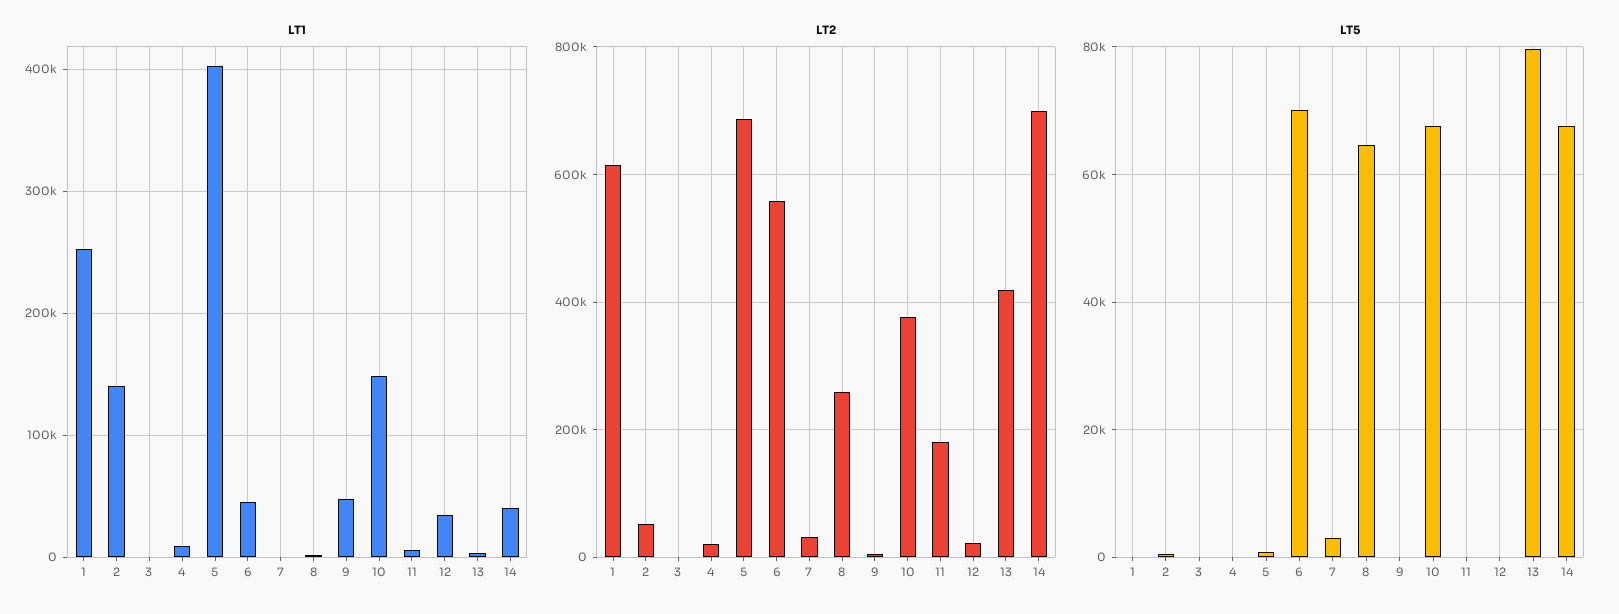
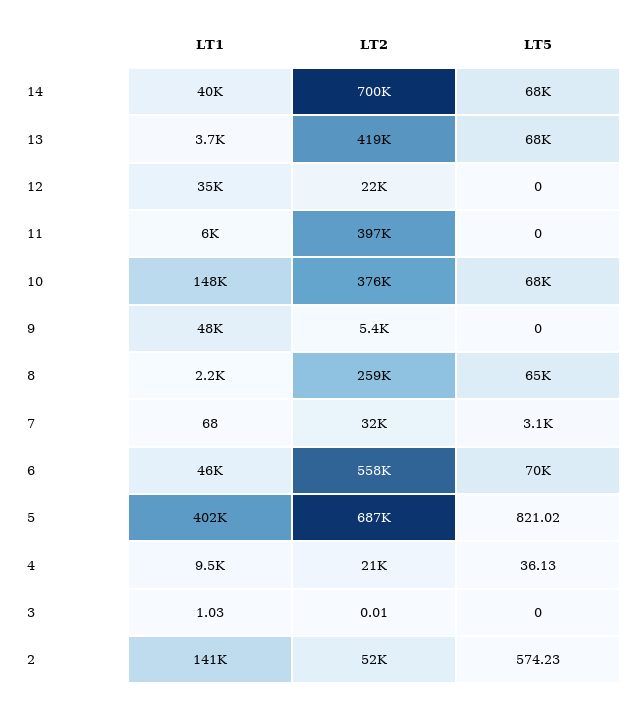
  {
    "LT1": {
-     "1": 250000,
      "2": 141000,
      "3": 1.03,
      "4": 9500,
      "5": 402000,
      "6": 46000,
      "7": 68,
      "8": 2200,
      "9": 48000,
      "10": 148000,
      "11": 6000,
      "12": 35000,
      "13": 3700,
      "14": 40000
    },
    "LT2": {
-     "1": 620000,
      "2": 52000,
      "3": 0.01,
      "4": 21000,
      "5": 687000,
      "6": 558000,
      "7": 32000,
      "8": 259000,
      "9": 5400,
      "10": 376000,
-     "11": 180000,
+     "11": 397000,
      "12": 22000,
      "13": 419000,
      "14": 700000
    },
    "LT5": {
-     "1": 0,
      "2": 574.23,
      "3": 0,
      "4": 36.13,
      "5": 821.02,
      "6": 70000,
      "7": 3100,
      "8": 65000,
      "9": 0,
      "10": 68000,
      "11": 0,
      "12": 0,
-     "13": 80000,
+     "13": 68000,
      "14": 68000
    }
  }

